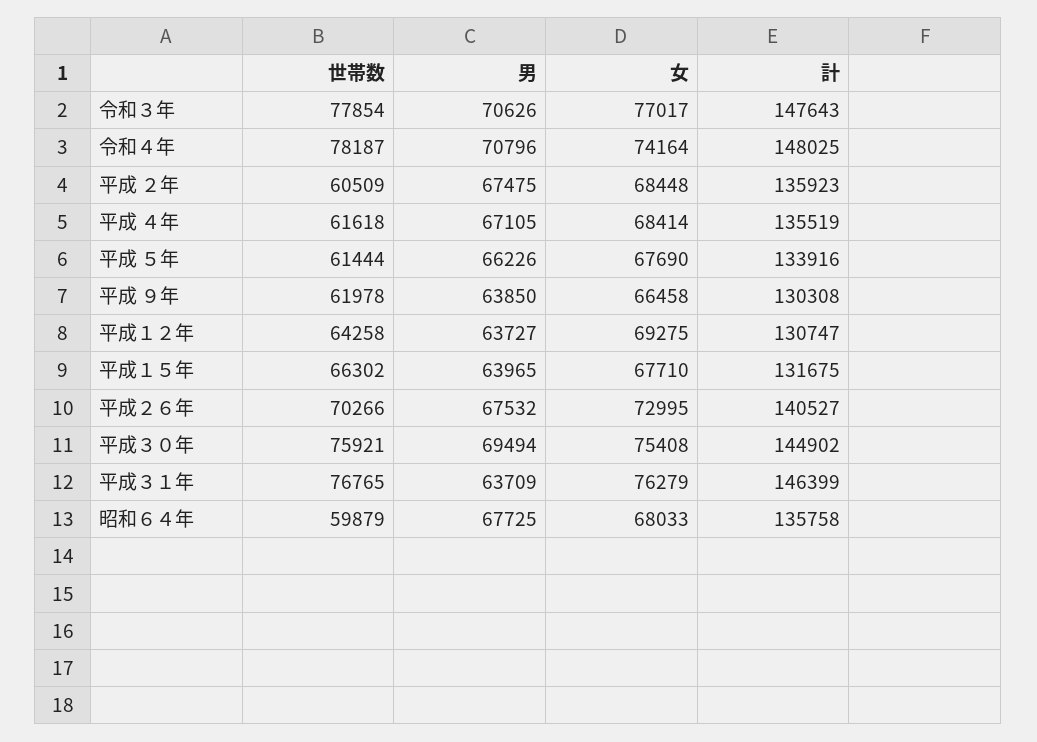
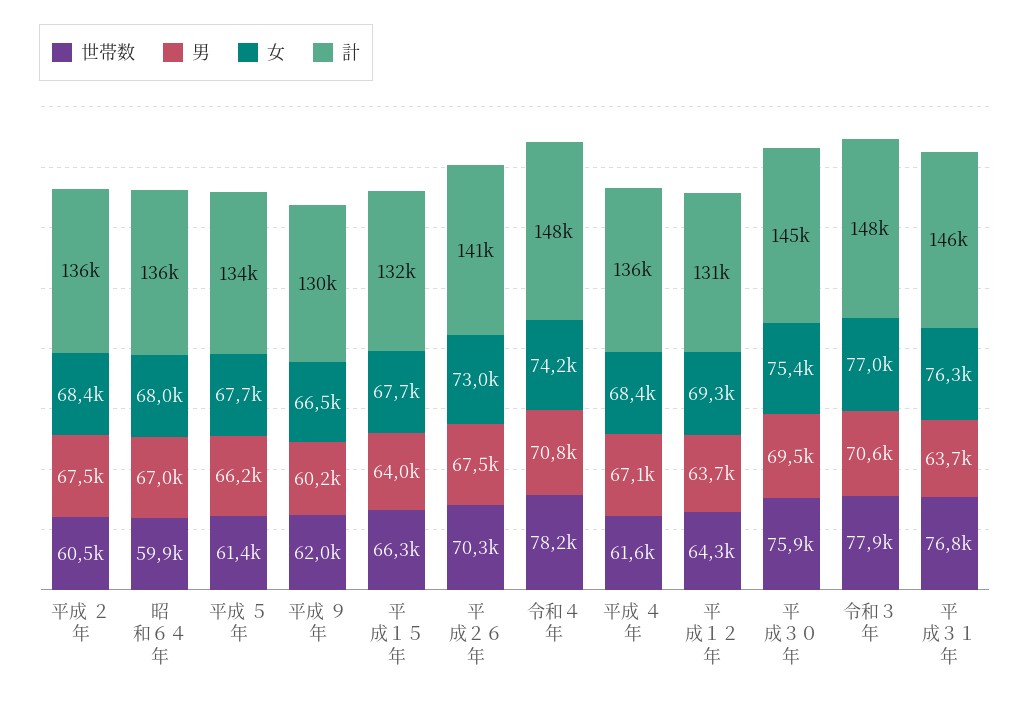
  {
    "世帯数": {
      "令和３年": 77854,
      "令和４年": 78187,
      "平成 ２年": 60509,
      "平成 ４年": 61618,
      "平成 ５年": 61444,
      "平成 ９年": 61978,
      "平成１２年": 64258,
      "平成１５年": 66302,
      "平成２６年": 70266,
      "平成３０年": 75921,
      "平成３１年": 76765,
      "昭和６４年": 59879
    },
    "男": {
      "令和３年": 70626,
      "令和４年": 70796,
      "平成 ２年": 67475,
      "平成 ４年": 67105,
      "平成 ５年": 66226,
-     "平成 ９年": 63850,
+     "平成 ９年": 60200,
      "平成１２年": 63727,
      "平成１５年": 63965,
      "平成２６年": 67532,
      "平成３０年": 69494,
      "平成３１年": 63709,
-     "昭和６４年": 67725
+     "昭和６４年": 67000
    },
    "女": {
      "令和３年": 77017,
      "令和４年": 74164,
      "平成 ２年": 68448,
      "平成 ４年": 68414,
      "平成 ５年": 67690,
      "平成 ９年": 66458,
      "平成１２年": 69275,
      "平成１５年": 67710,
      "平成２６年": 72995,
      "平成３０年": 75408,
      "平成３１年": 76279,
      "昭和６４年": 68033
    },
    "計": {
      "令和３年": 147643,
      "令和４年": 148025,
      "平成 ２年": 135923,
      "平成 ４年": 135519,
      "平成 ５年": 133916,
      "平成 ９年": 130308,
      "平成１２年": 130747,
      "平成１５年": 131675,
      "平成２６年": 140527,
      "平成３０年": 144902,
      "平成３１年": 146399,
      "昭和６４年": 135758
    }
  }

